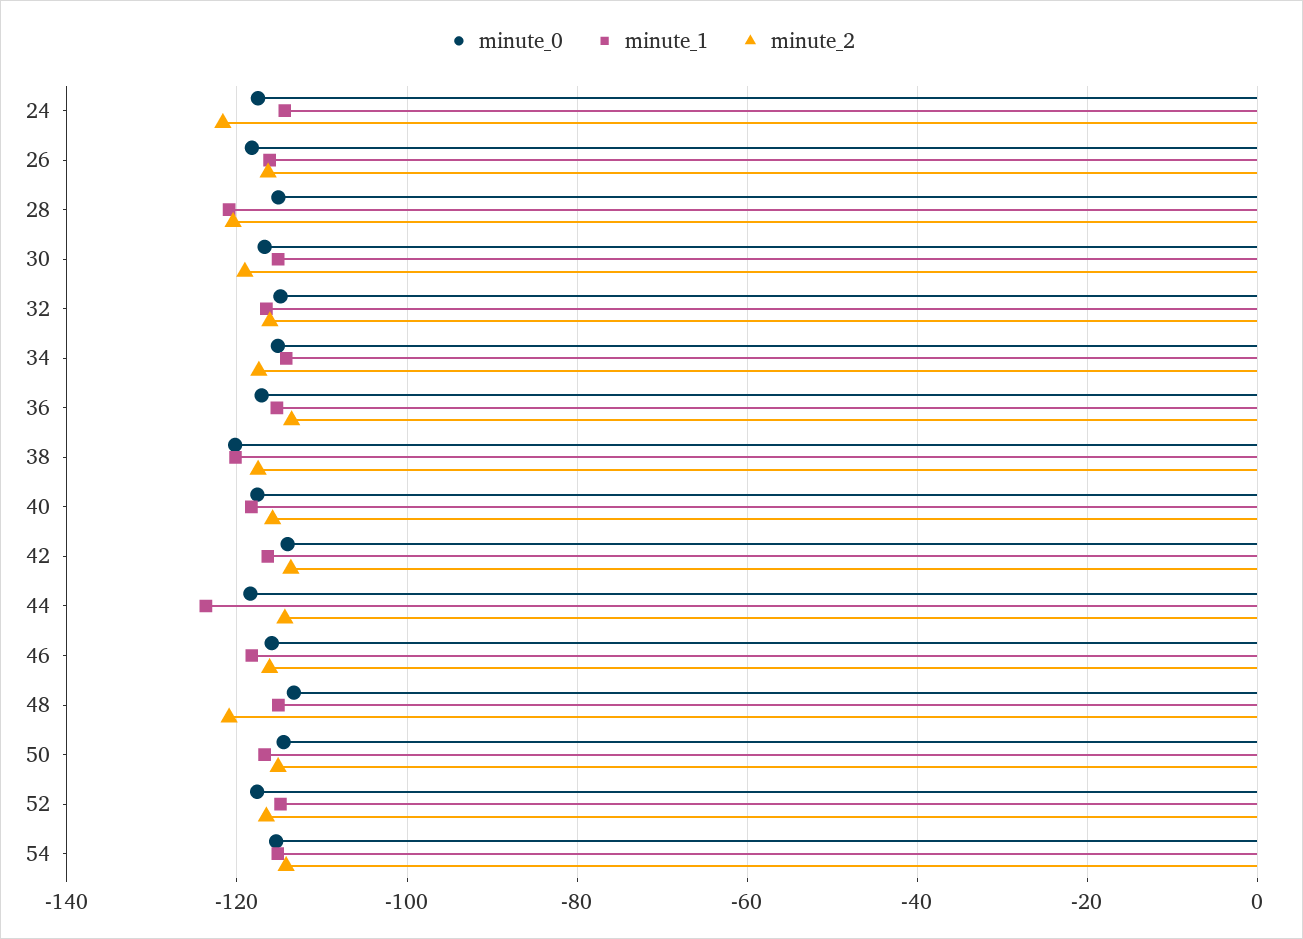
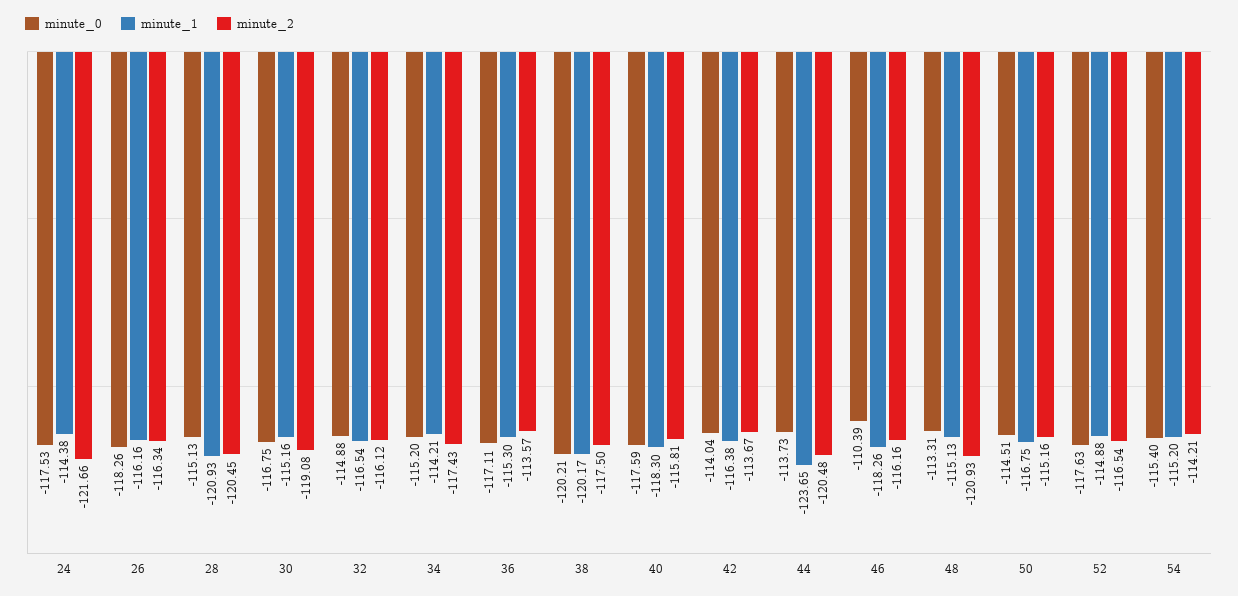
  {
    "minute_0": {
      "24": -117.53,
      "26": -118.26,
      "28": -115.13,
      "30": -116.75,
      "32": -114.88,
      "34": -115.2,
      "36": -117.11,
      "38": -120.21,
      "40": -117.59,
      "42": -114.04,
-     "44": -118,
+     "44": -113.73,
-     "46": -116,
+     "46": -110.39,
      "48": -113.31,
      "50": -114.51,
      "52": -117.63,
      "54": -115.4
    },
    "minute_1": {
      "24": -114.38,
      "26": -116.16,
      "28": -120.93,
      "30": -115.16,
      "32": -116.54,
      "34": -114.21,
      "36": -115.3,
      "38": -120.17,
      "40": -118.3,
      "42": -116.38,
      "44": -123.65,
      "46": -118.26,
      "48": -115.13,
      "50": -116.75,
      "52": -114.88,
      "54": -115.2
    },
    "minute_2": {
      "24": -121.66,
      "26": -116.34,
      "28": -120.45,
      "30": -119.08,
      "32": -116.12,
      "34": -117.43,
      "36": -113.57,
      "38": -117.5,
      "40": -115.81,
      "42": -113.67,
-     "44": -114,
+     "44": -120.48,
      "46": -116.16,
      "48": -120.93,
      "50": -115.16,
      "52": -116.54,
      "54": -114.21
    }
  }

